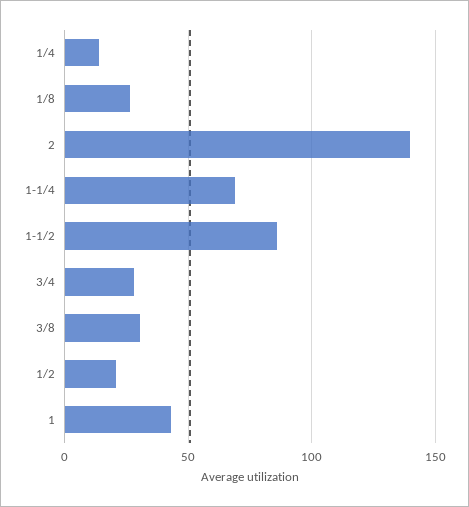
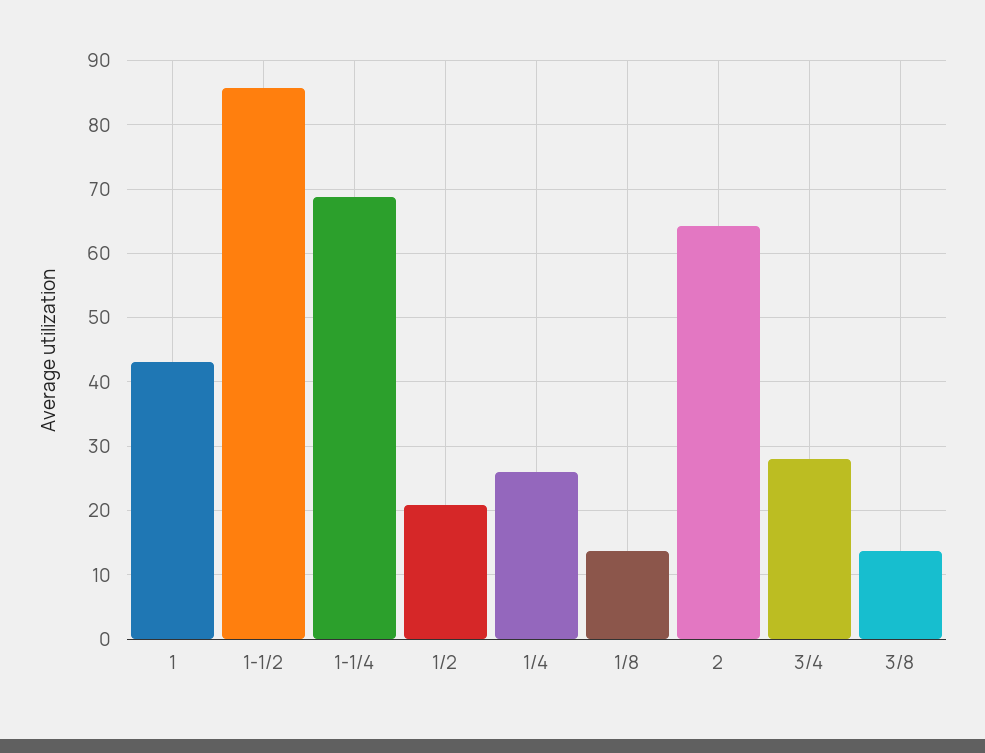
  {
-   "1/4": 15,
+   "1/4": 26,
-   "1/8": 25,
+   "1/8": 14,
-   "2": 140,
+   "2": 64,
    "1-1/4": 69,
    "1-1/2": 86,
    "3/4": 28,
-   "3/8": 30,
+   "3/8": 14,
    "1/2": 21,
    "1": 43
  }

